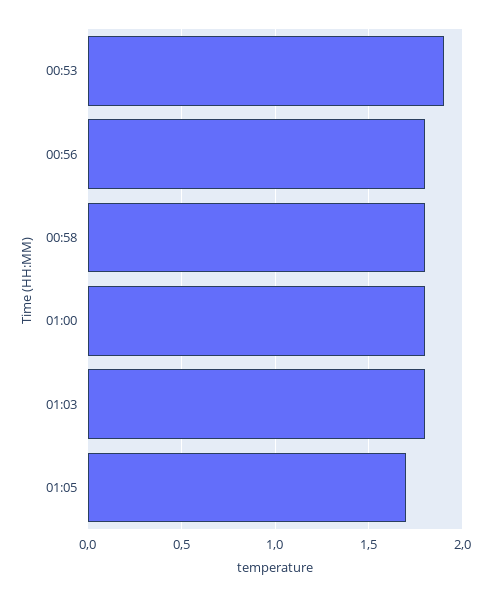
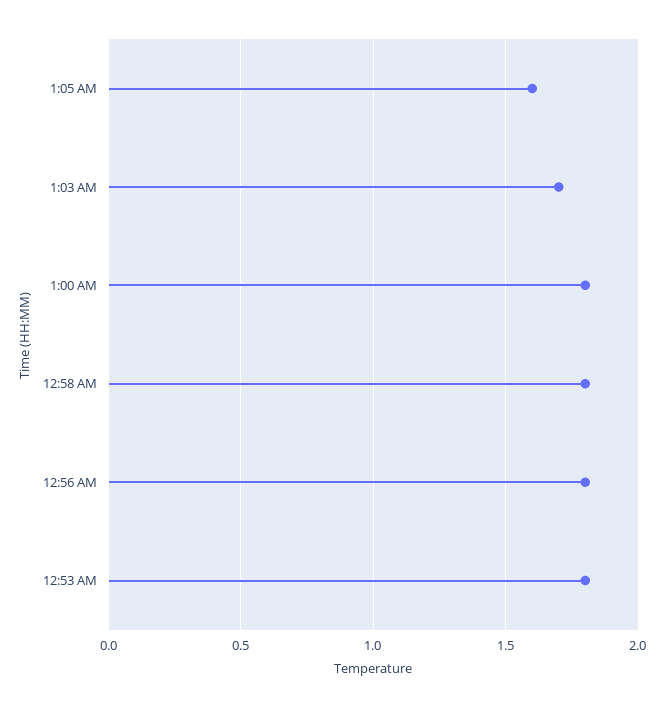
  {
-   "00:53": 1.9,
+   "00:53": 1.8,
    "00:56": 1.8,
    "00:58": 1.8,
    "01:00": 1.8,
-   "01:03": 1.8,
+   "01:03": 1.7,
-   "01:05": 1.7
+   "01:05": 1.6
  }

